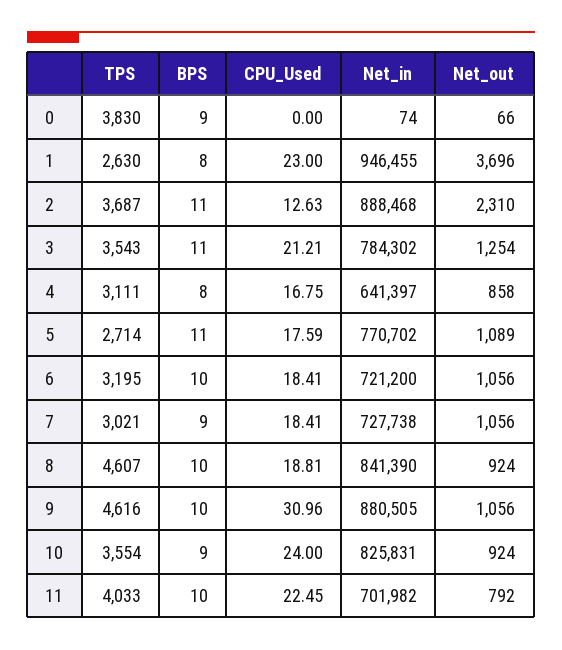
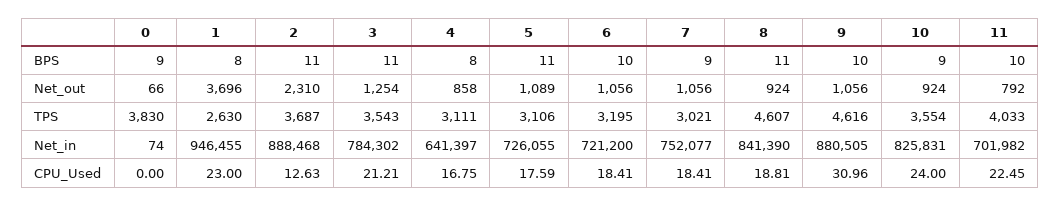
  {
    "TPS": {
      "0": 3830,
      "1": 2630,
      "2": 3687,
      "3": 3543,
      "4": 3111,
-     "5": 2714,
+     "5": 3106,
      "6": 3195,
      "7": 3021,
      "8": 4607,
      "9": 4616,
      "10": 3554,
      "11": 4033
    },
    "BPS": {
      "0": 9,
      "1": 8,
      "2": 11,
      "3": 11,
      "4": 8,
      "5": 11,
      "6": 10,
      "7": 9,
-     "8": 10,
+     "8": 11,
      "9": 10,
      "10": 9,
      "11": 10
    },
    "CPU_Used": {
      "0": 0,
      "1": 23,
      "2": 12.63,
      "3": 21.21,
      "4": 16.75,
      "5": 17.59,
      "6": 18.41,
      "7": 18.41,
      "8": 18.81,
      "9": 30.96,
      "10": 24,
      "11": 22.45
    },
    "Net_in": {
      "0": 74,
      "1": 946455,
      "2": 888468,
      "3": 784302,
      "4": 641397,
-     "5": 770702,
+     "5": 726055,
      "6": 721200,
-     "7": 727738,
+     "7": 752077,
      "8": 841390,
      "9": 880505,
      "10": 825831,
      "11": 701982
    },
    "Net_out": {
      "0": 66,
      "1": 3696,
      "2": 2310,
      "3": 1254,
      "4": 858,
      "5": 1089,
      "6": 1056,
      "7": 1056,
      "8": 924,
      "9": 1056,
      "10": 924,
      "11": 792
    }
  }

